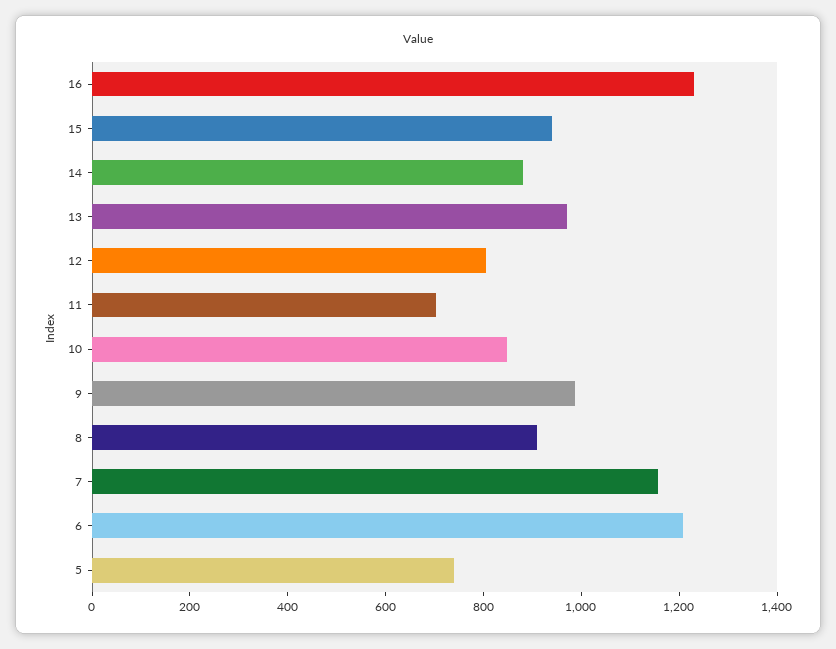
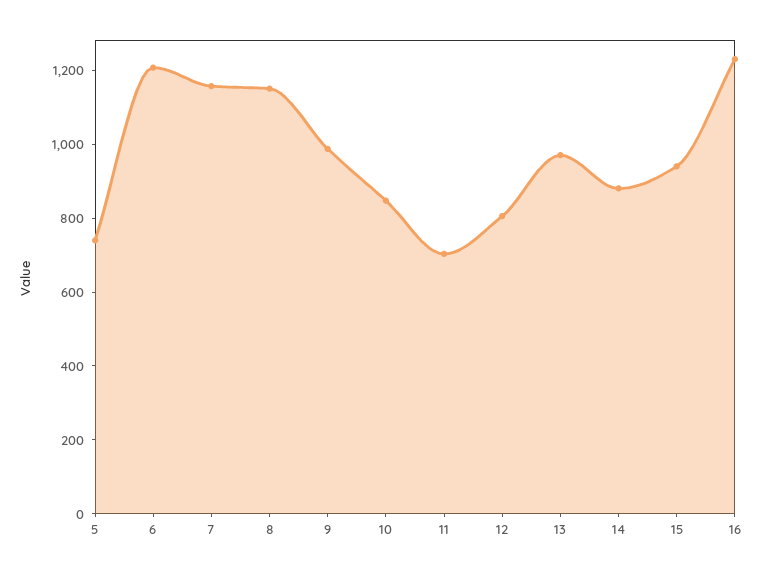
  {
    "16": 1250,
    "15": 950,
    "14": 900,
    "13": 950,
    "12": 800,
    "11": 700,
    "10": 850,
    "9": 1000,
-   "8": 900,
+   "8": 1150,
    "7": 1150,
    "6": 1200,
    "5": 750
  }

